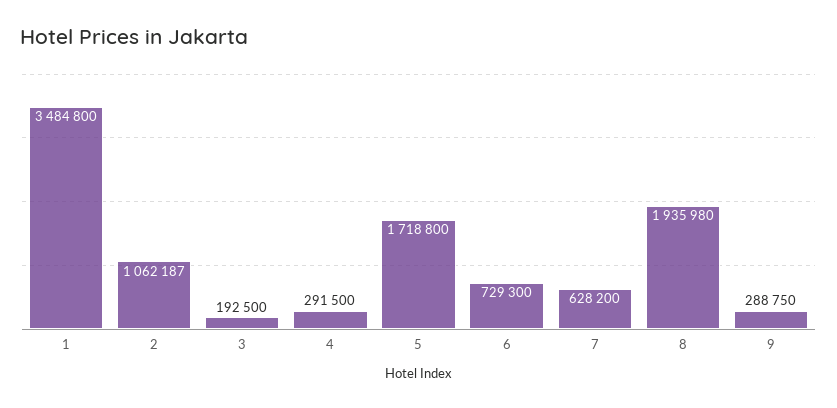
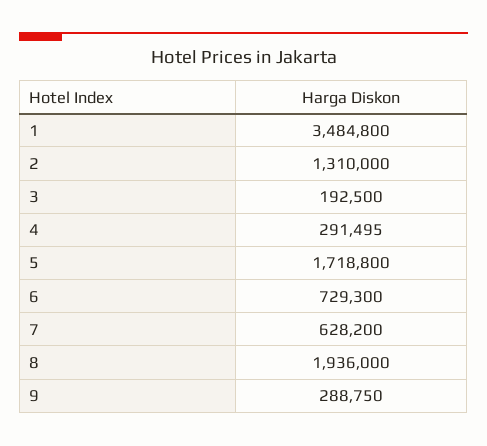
  {
    "1": 3484800,
-   "2": 1062187,
+   "2": 1310000,
    "3": 192500,
-   "4": 291500,
+   "4": 291495,
    "5": 1718800,
    "6": 729300,
    "7": 628200,
-   "8": 1935980,
+   "8": 1936000,
    "9": 288750
  }

